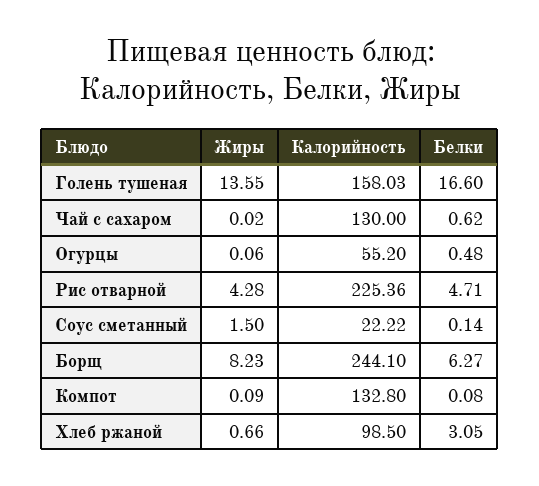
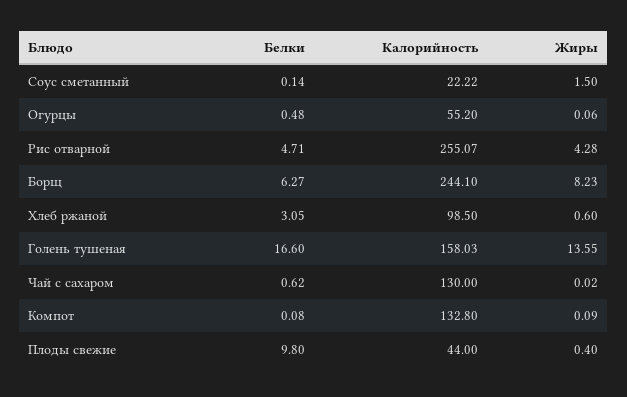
  {
    "Жиры": {
      "Голень тушеная": 13.55,
      "Чай с сахаром": 0.02,
      "Огурцы": 0.06,
      "Рис отварной": 4.28,
      "Соус сметанный": 1.5,
      "Борщ": 8.23,
      "Компот": 0.09,
-     "Хлеб ржаной": 0.66
+     "Хлеб ржаной": 0.6,
+     "Плоды свежие": 0.4
    },
    "Калорийность": {
      "Голень тушеная": 158.03,
      "Чай с сахаром": 130,
      "Огурцы": 55.2,
-     "Рис отварной": 225.36,
+     "Рис отварной": 255.07,
      "Соус сметанный": 22.22,
      "Борщ": 244.1,
      "Компот": 132.8,
-     "Хлеб ржаной": 98.5
+     "Хлеб ржаной": 98.5,
+     "Плоды свежие": 44
    },
    "Белки": {
      "Голень тушеная": 16.6,
      "Чай с сахаром": 0.62,
      "Огурцы": 0.48,
      "Рис отварной": 4.71,
      "Соус сметанный": 0.14,
      "Борщ": 6.27,
      "Компот": 0.08,
-     "Хлеб ржаной": 3.05
+     "Хлеб ржаной": 3.05,
+     "Плоды свежие": 9.8
    }
  }

